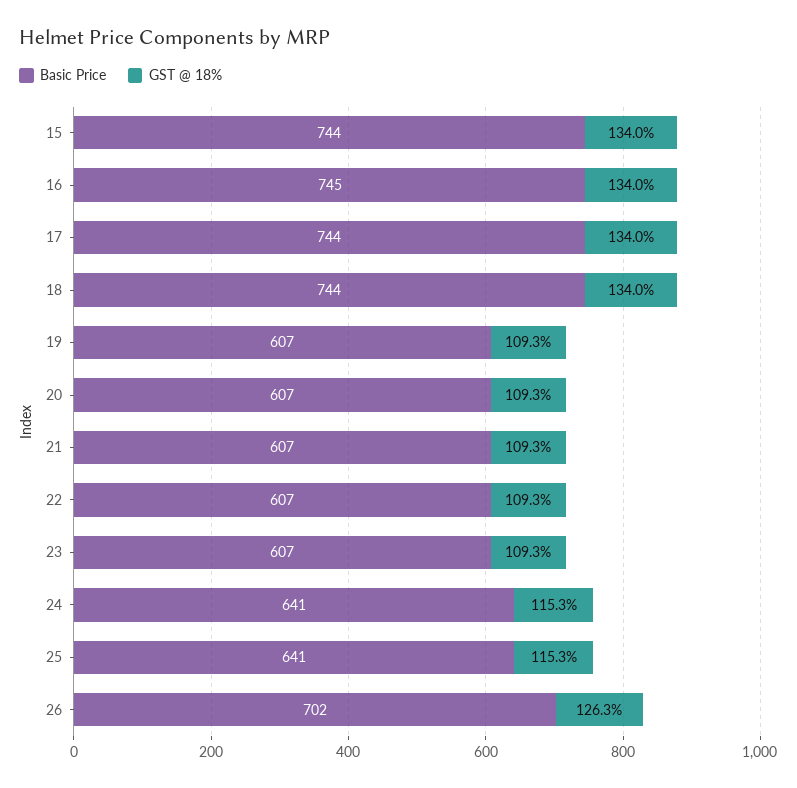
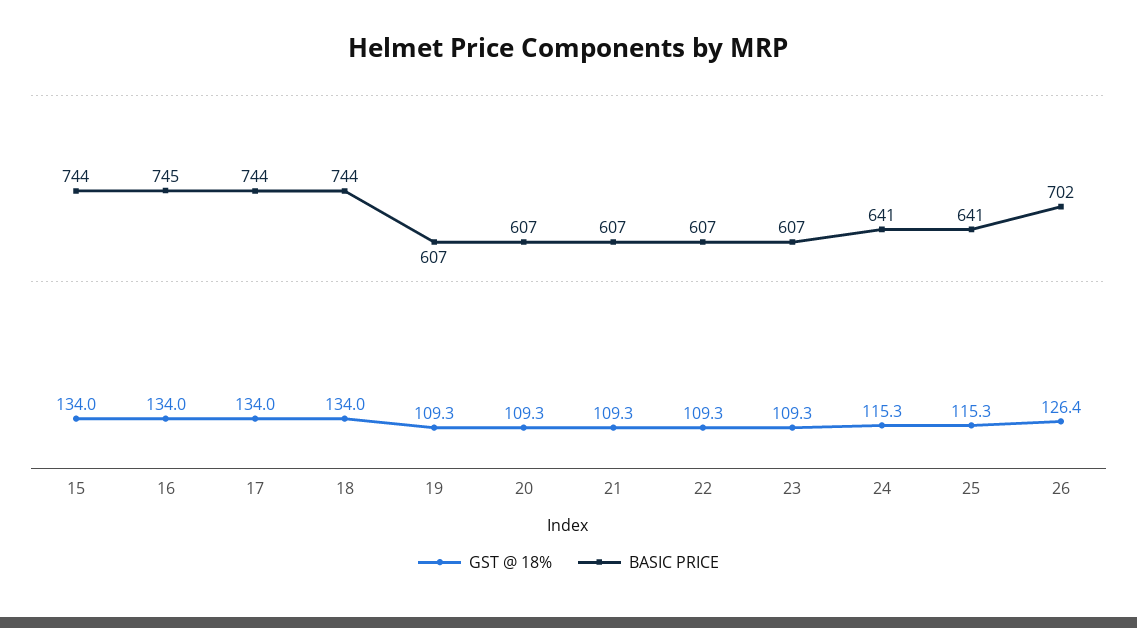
  {
    "Basic Price": {
      "15": 744,
      "16": 745,
      "17": 744,
      "18": 744,
      "19": 607,
      "20": 607,
      "21": 607,
      "22": 607,
      "23": 607,
      "24": 641,
      "25": 641,
      "26": 702
    },
    "GST @ 18%": {
      "15": 134,
      "16": 134,
      "17": 134,
      "18": 134,
      "19": 109.3,
      "20": 109.3,
      "21": 109.3,
      "22": 109.3,
      "23": 109.3,
      "24": 115.3,
      "25": 115.3,
-     "26": 126.3
+     "26": 126.4
    }
  }

